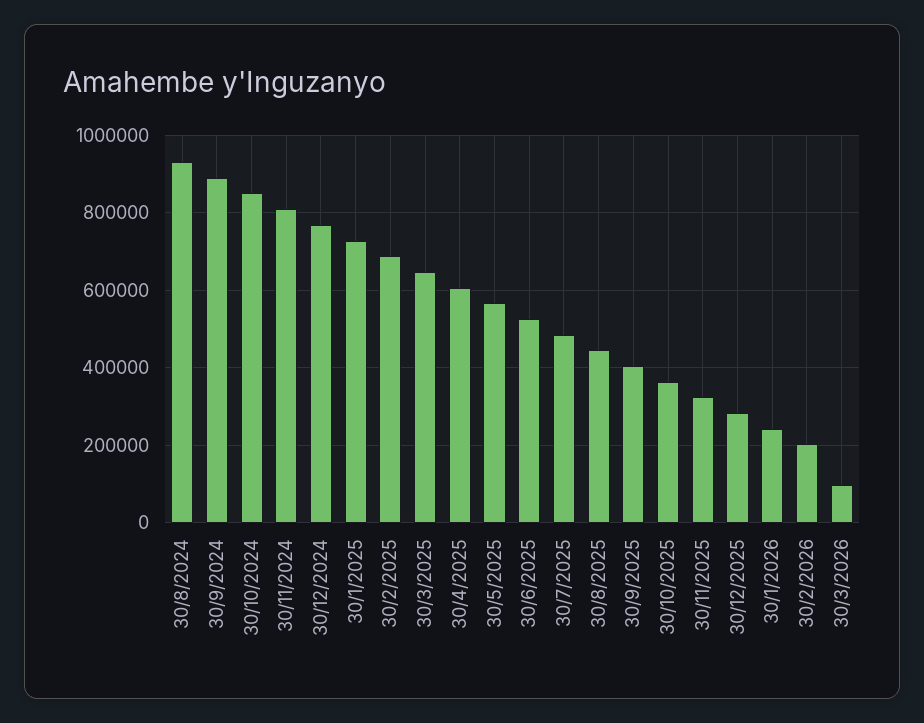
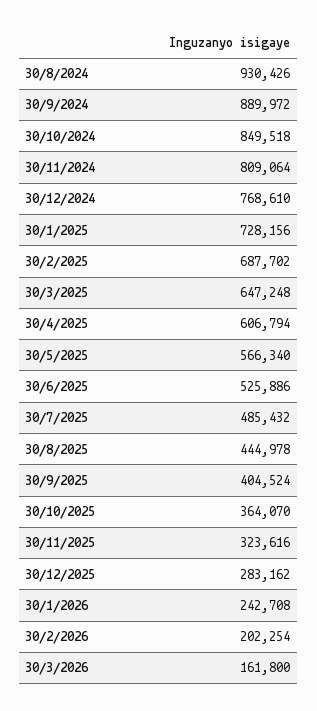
  {
    "30/8/2024": 930426,
    "30/9/2024": 889972,
    "30/10/2024": 849518,
    "30/11/2024": 809064,
    "30/12/2024": 768610,
    "30/1/2025": 728156,
    "30/2/2025": 687702,
    "30/3/2025": 647248,
    "30/4/2025": 606794,
    "30/5/2025": 566340,
    "30/6/2025": 525886,
    "30/7/2025": 485432,
    "30/8/2025": 444978,
    "30/9/2025": 404524,
    "30/10/2025": 364070,
    "30/11/2025": 323616,
    "30/12/2025": 283162,
    "30/1/2026": 242708,
    "30/2/2026": 202254,
-   "30/3/2026": 100000
+   "30/3/2026": 161800
  }

